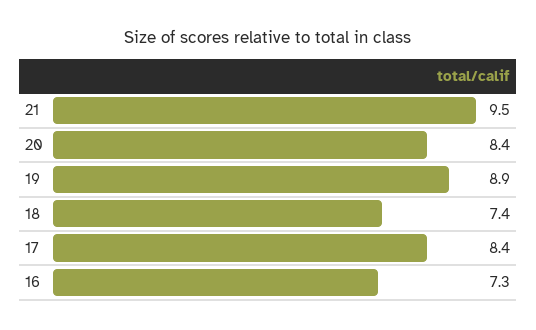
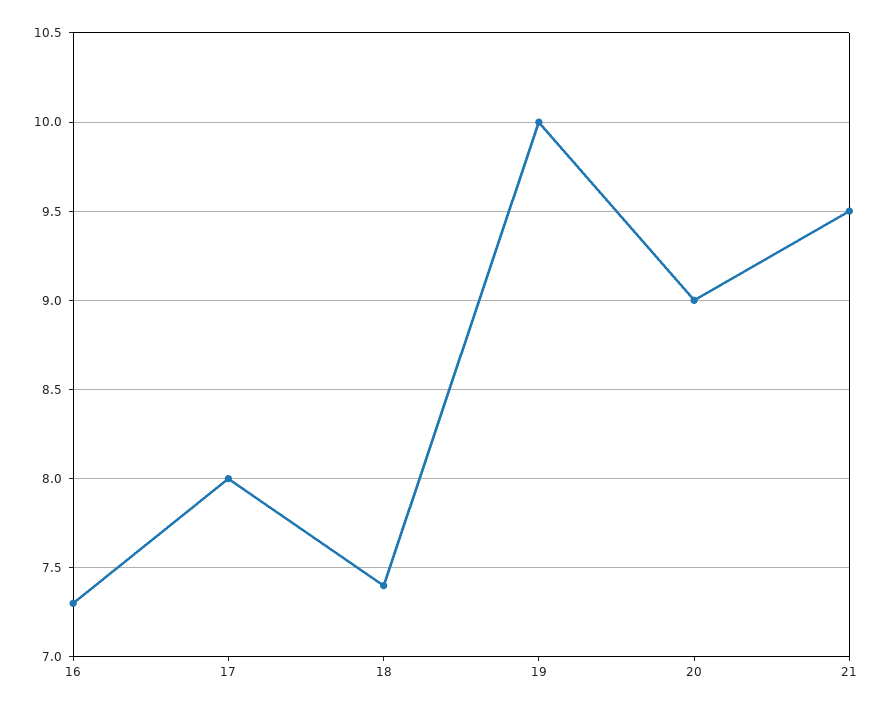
  {
    "21": 9.5,
-   "20": 8.4,
+   "20": 9,
-   "19": 8.9,
+   "19": 10,
    "18": 7.4,
-   "17": 8.4,
+   "17": 8,
    "16": 7.3
  }

